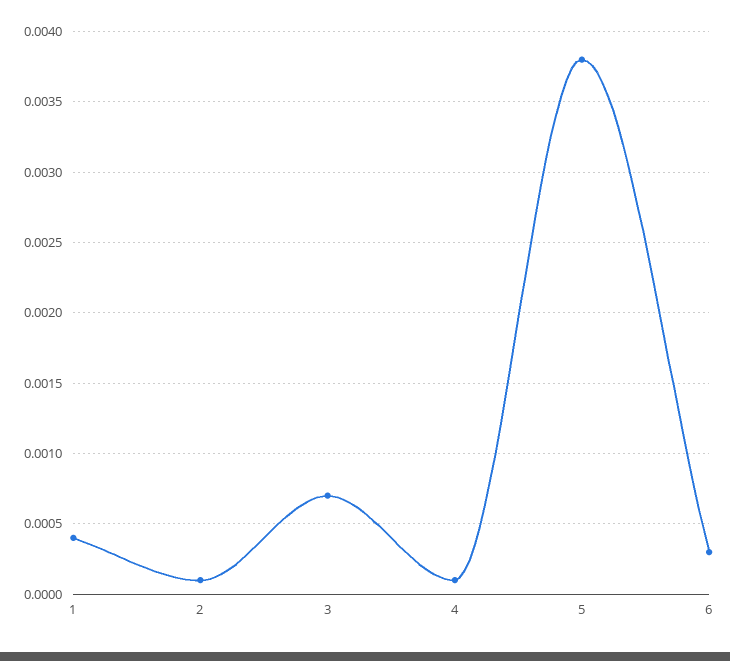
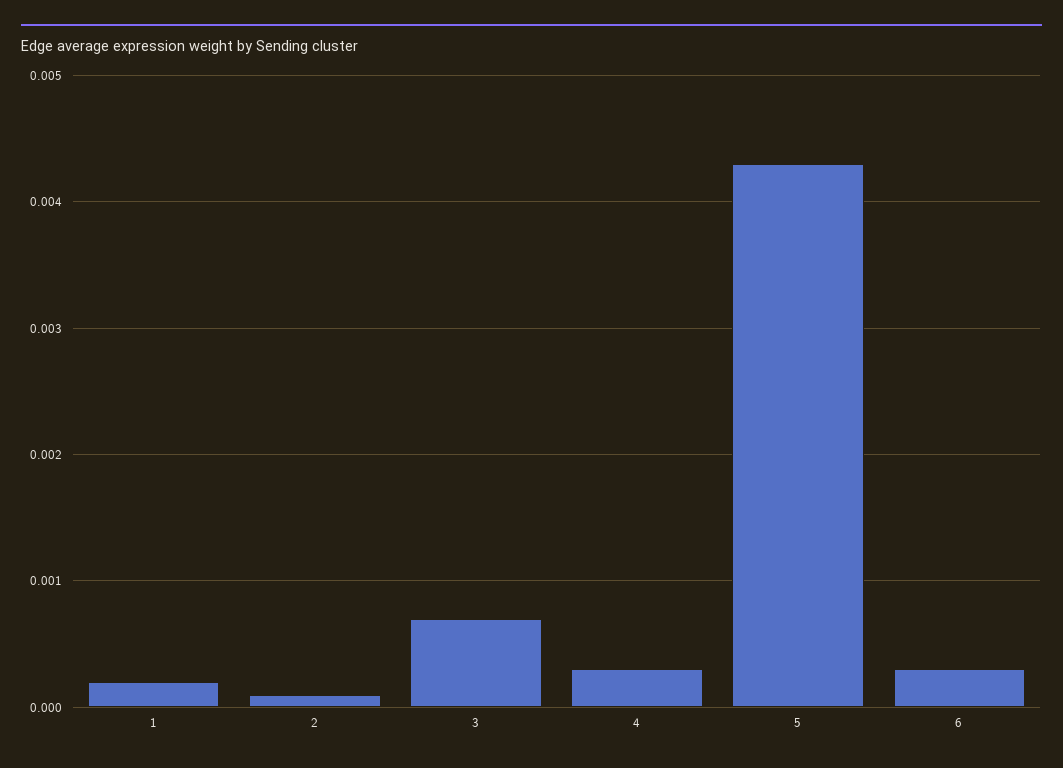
  {
-   "1": 0.0004,
+   "1": 0.0002,
    "2": 0.0001,
    "3": 0.0007,
-   "4": 0.0001,
+   "4": 0.0003,
-   "5": 0.0038,
+   "5": 0.0043,
    "6": 0.0003
  }

